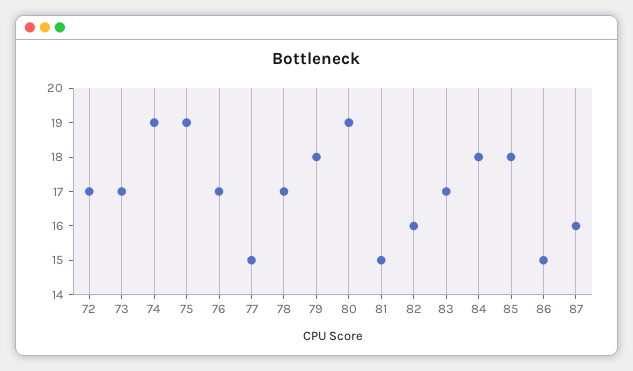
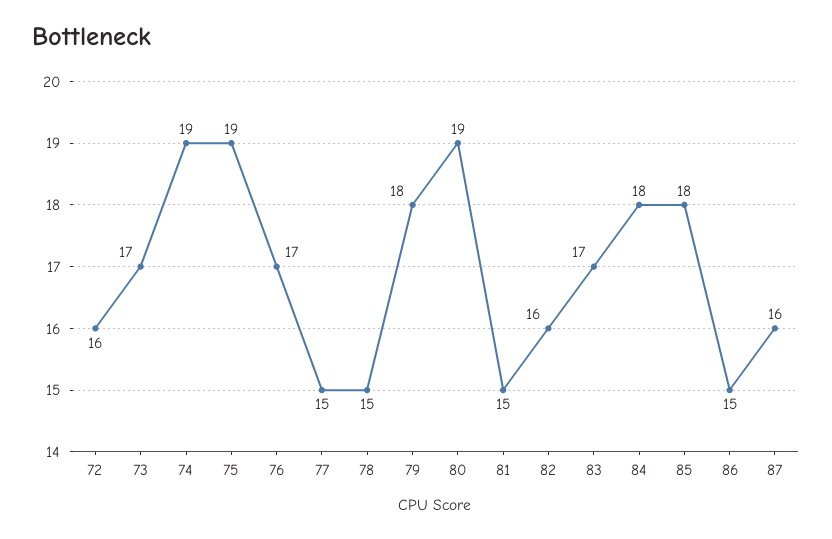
  {
-   "72": 17,
+   "72": 16,
    "73": 17,
    "74": 19,
    "75": 19,
    "76": 17,
    "77": 15,
-   "78": 17,
+   "78": 15,
    "79": 18,
    "80": 19,
    "81": 15,
    "82": 16,
    "83": 17,
    "84": 18,
    "85": 18,
    "86": 15,
    "87": 16
  }

